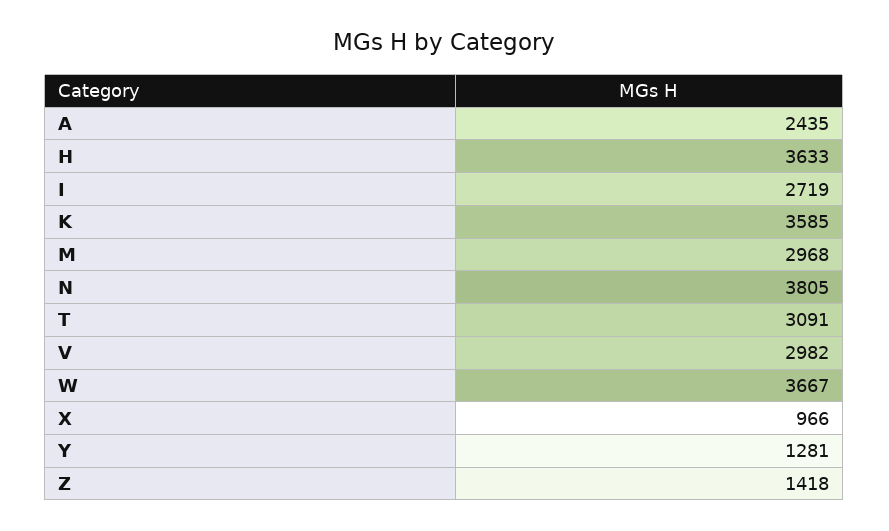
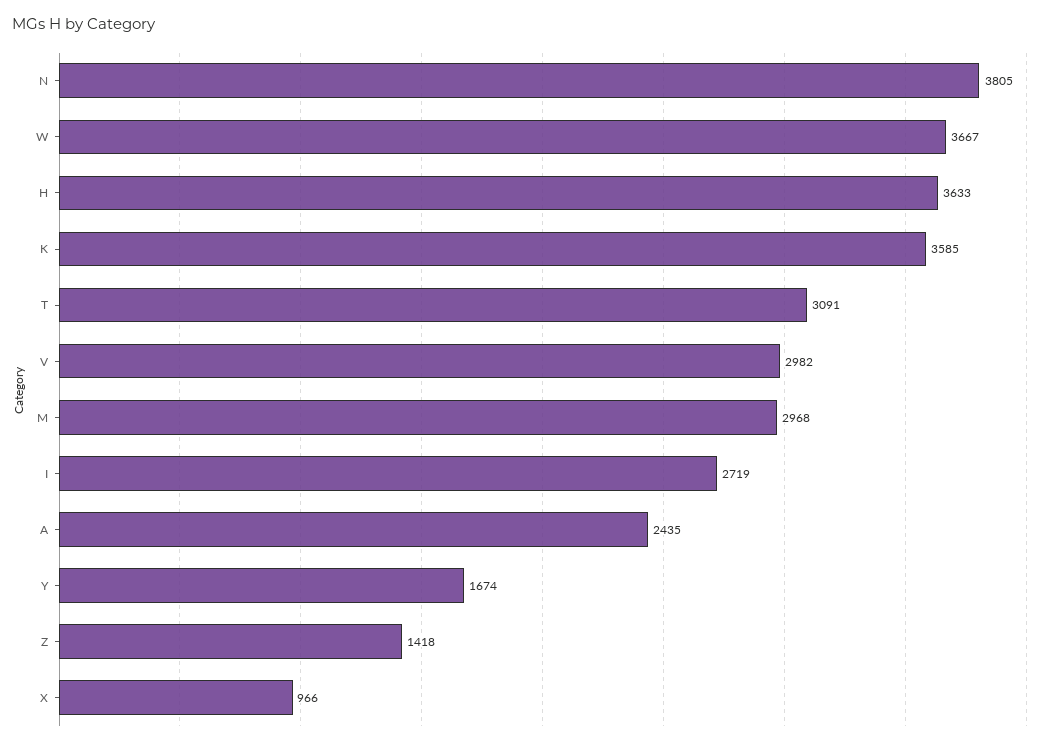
  {
    "A": 2435,
    "H": 3633,
    "I": 2719,
    "K": 3585,
    "M": 2968,
    "N": 3805,
    "T": 3091,
    "V": 2982,
    "W": 3667,
    "X": 966,
-   "Y": 1281,
+   "Y": 1674,
    "Z": 1418
  }

